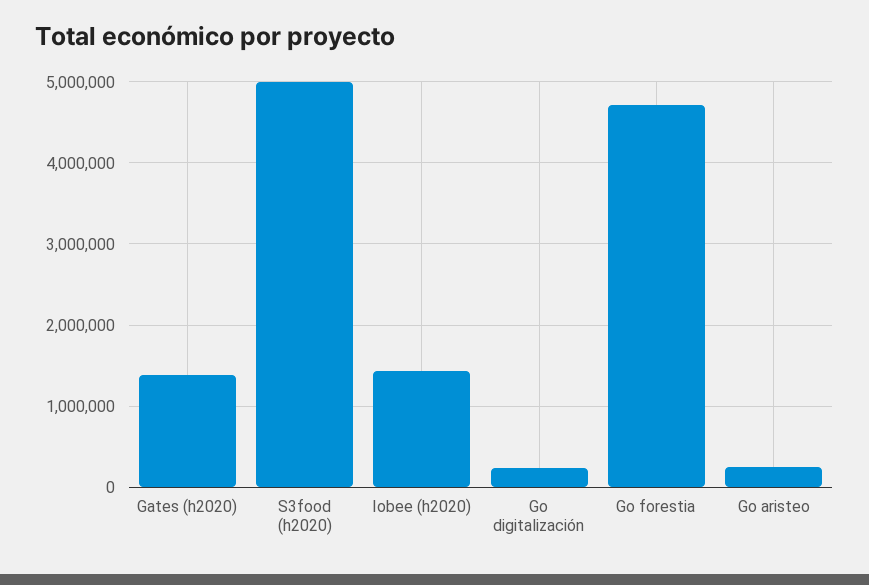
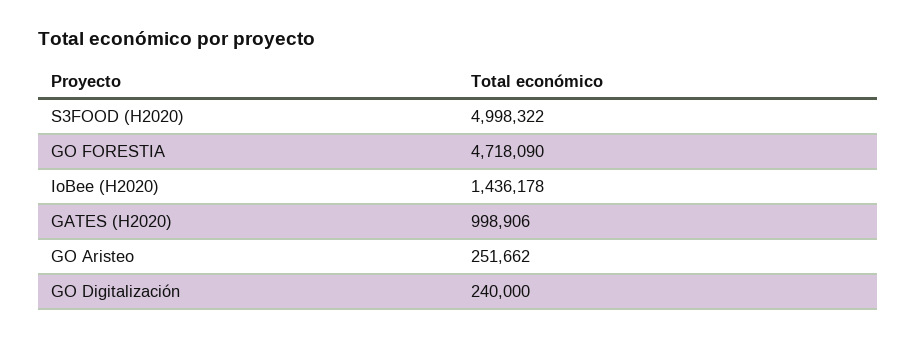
  {
-   "Gates (h2020)": 1400000,
+   "Gates (h2020)": 998906,
    "S3food (h2020)": 4998322,
    "Iobee (h2020)": 1436178,
    "Go digitalización": 240000,
    "Go forestia": 4718090,
    "Go aristeo": 251662
  }

